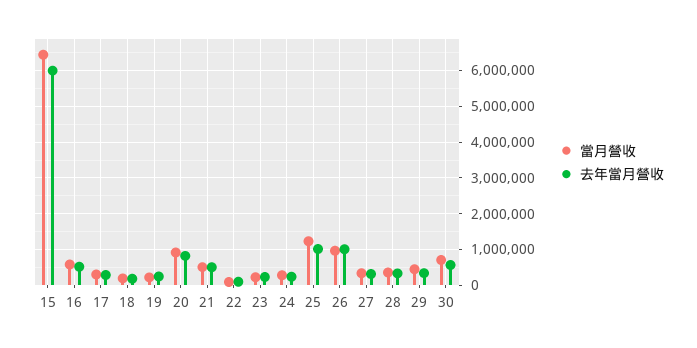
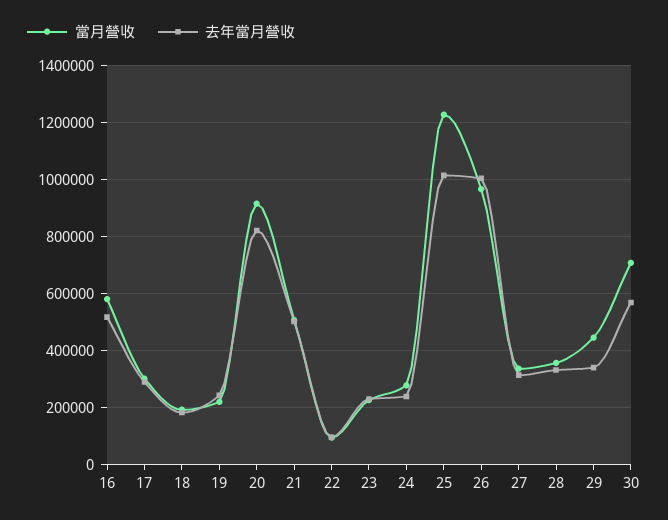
  {
    "當月營收": {
-     "15": 6400000,
      "16": 575000,
      "17": 300000,
      "18": 200000,
      "19": 225000,
      "20": 925000,
      "21": 500000,
      "22": 100000,
      "23": 225000,
      "24": 275000,
      "25": 1225000,
      "26": 975000,
      "27": 325000,
      "28": 350000,
      "29": 450000,
      "30": 700000
    },
    "去年當月營收": {
-     "15": 6000000,
      "16": 525000,
      "17": 300000,
      "18": 175000,
      "19": 250000,
      "20": 825000,
      "21": 500000,
      "22": 100000,
      "23": 225000,
      "24": 250000,
      "25": 1025000,
      "26": 1000000,
      "27": 325000,
      "28": 325000,
      "29": 350000,
      "30": 575000
    }
  }

